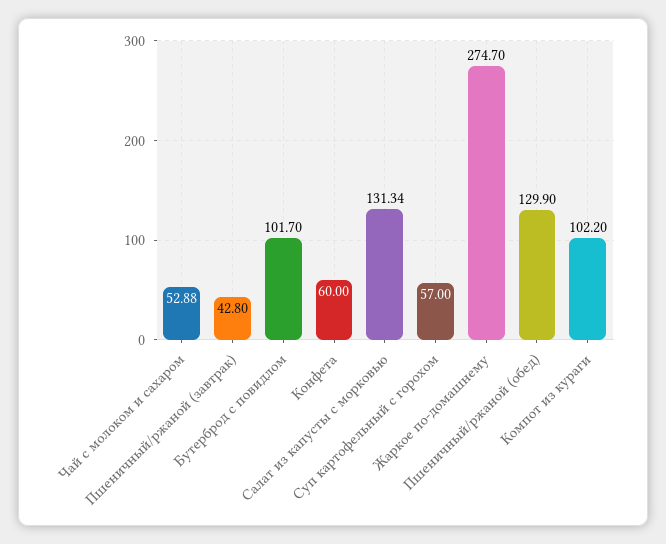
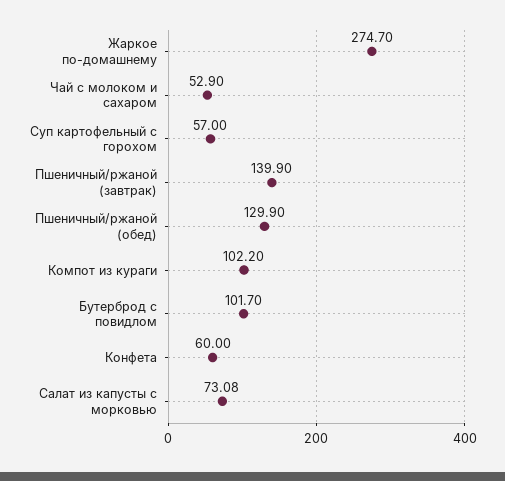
  {
-   "Чай с молоком и сахаром": 52.88,
+   "Чай с молоком и сахаром": 52.9,
-   "Пшеничный/ржаной (завтрак)": 42.8,
+   "Пшеничный/ржаной (завтрак)": 139.9,
    "Бутерброд с повидлом": 101.7,
    "Конфета": 60,
-   "Салат из капусты с морковью": 131.34,
+   "Салат из капусты с морковью": 73.08,
    "Суп картофельный с горохом": 57,
    "Жаркое по-домашнему": 274.7,
    "Пшеничный/ржаной (обед)": 129.9,
    "Компот из кураги": 102.2
  }

